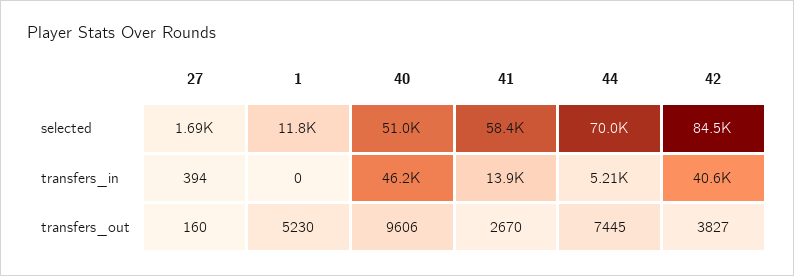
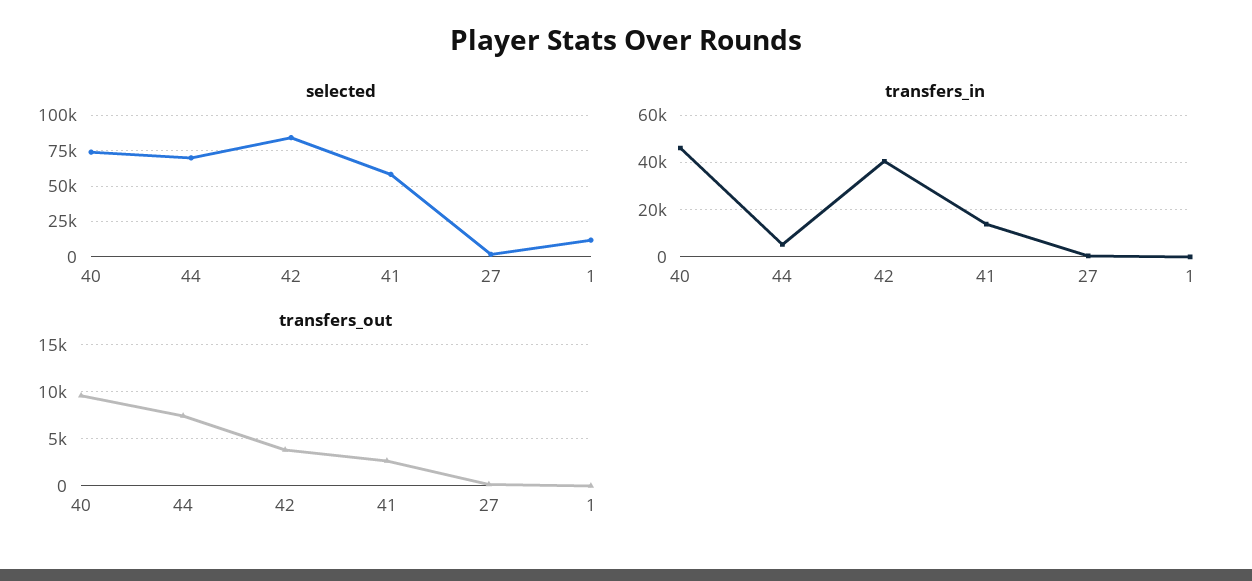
  {
    "selected": {
      "27": 1690,
      "1": 11800,
-     "40": 51000,
+     "40": 75000,
      "41": 58400,
      "44": 70000,
      "42": 84500
    },
    "transfers_in": {
      "27": 394,
      "1": 0,
      "40": 46200,
      "41": 13900,
      "44": 5210,
      "42": 40600
    },
    "transfers_out": {
      "27": 160,
-     "1": 5230,
+     "1": 0,
      "40": 9606,
      "41": 2670,
      "44": 7445,
      "42": 3827
    }
  }

